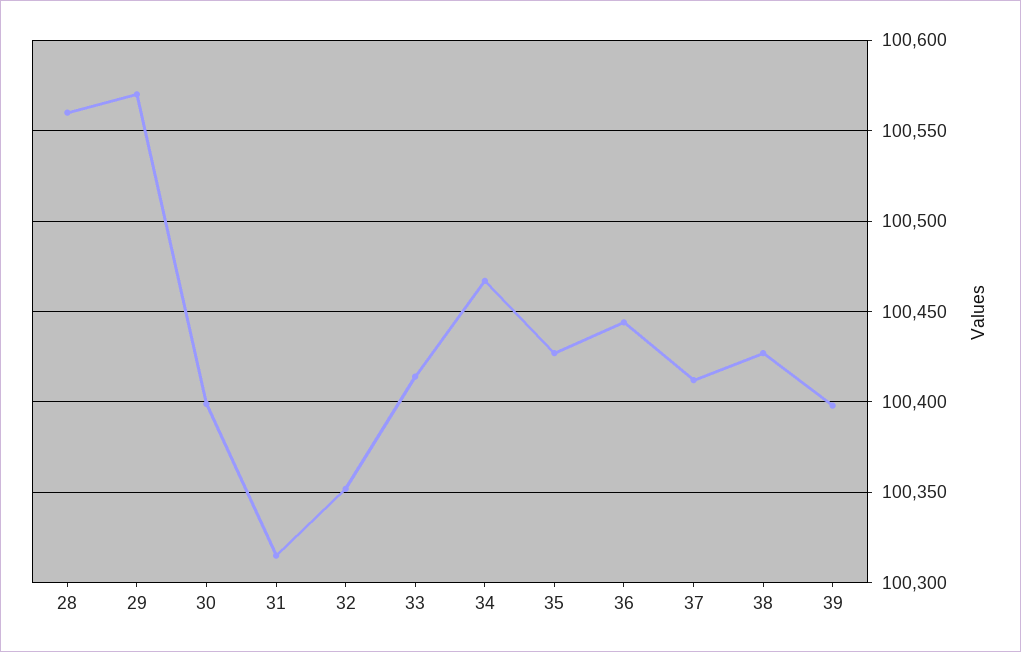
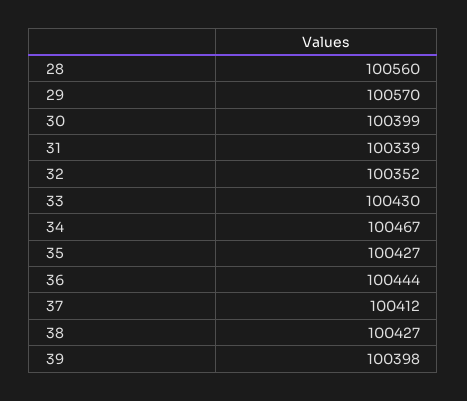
  {
    "28": 100560,
    "29": 100570,
    "30": 100399,
-   "31": 100315,
+   "31": 100339,
    "32": 100352,
-   "33": 100415,
+   "33": 100430,
    "34": 100467,
    "35": 100427,
    "36": 100444,
    "37": 100412,
    "38": 100427,
    "39": 100398
  }

